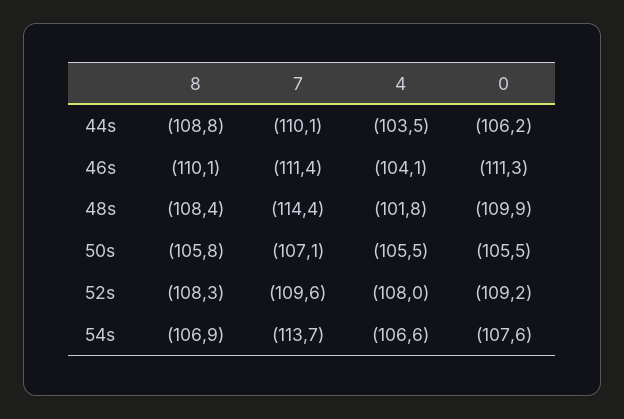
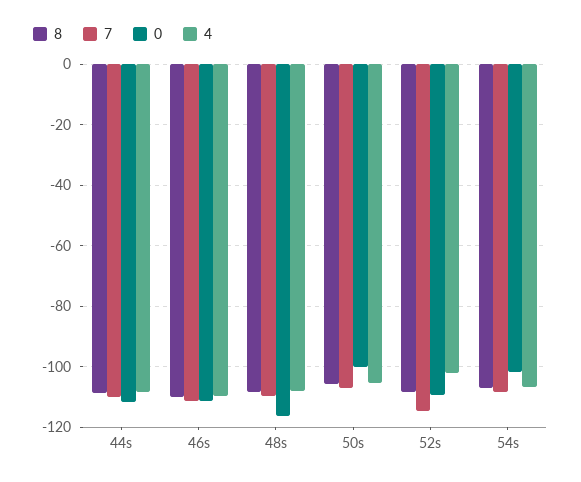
  {
    "8": {
      "44s": -108.8,
      "46s": -110.1,
      "48s": -108.4,
      "50s": -105.8,
      "52s": -108.3,
      "54s": -106.9
    },
    "7": {
      "44s": -110.1,
      "46s": -111.4,
-     "48s": -114.4,
+     "48s": -110,
      "50s": -107.1,
-     "52s": -109.6,
+     "52s": -114,
-     "54s": -113.7
+     "54s": -108
    },
    "4": {
-     "44s": -103.5,
+     "44s": -108,
-     "46s": -104.1,
+     "46s": -110,
-     "48s": -101.8,
+     "48s": -108,
      "50s": -105.5,
-     "52s": -108,
+     "52s": -102,
      "54s": -106.6
    },
    "0": {
-     "44s": -106.2,
+     "44s": -112,
      "46s": -111.3,
-     "48s": -109.9,
+     "48s": -116,
-     "50s": -105.5,
+     "50s": -100,
      "52s": -109.2,
-     "54s": -107.6
+     "54s": -102
    }
  }

